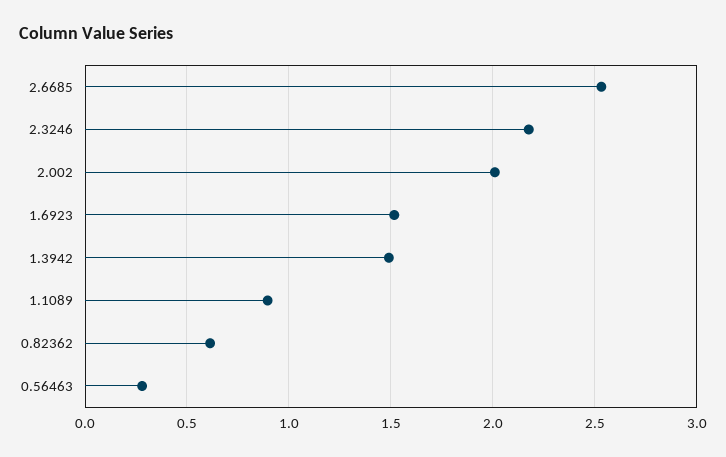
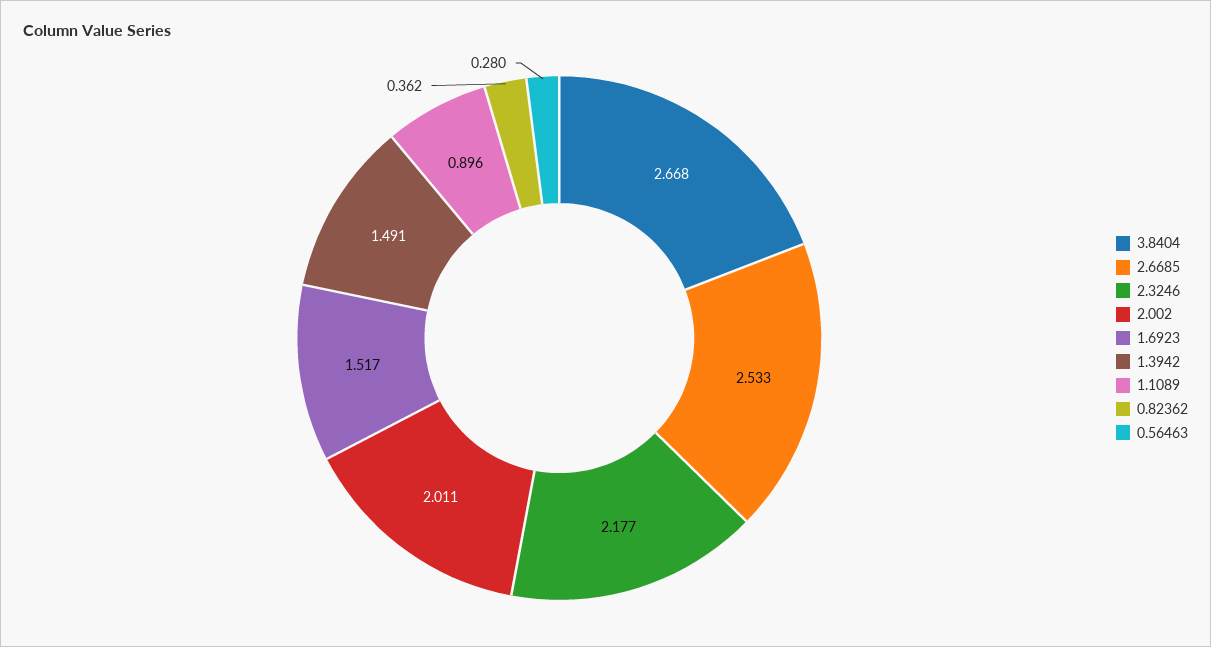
  {
    "2.6685": 2.533,
    "2.3246": 2.177,
    "2.002": 2.011,
    "1.6923": 1.517,
    "1.3942": 1.491,
    "1.1089": 0.896,
-   "0.82362": 0.6,
+   "0.82362": 0.362,
-   "0.56463": 0.28
+   "0.56463": 0.28,
+   "3.8404": 2.668
  }

